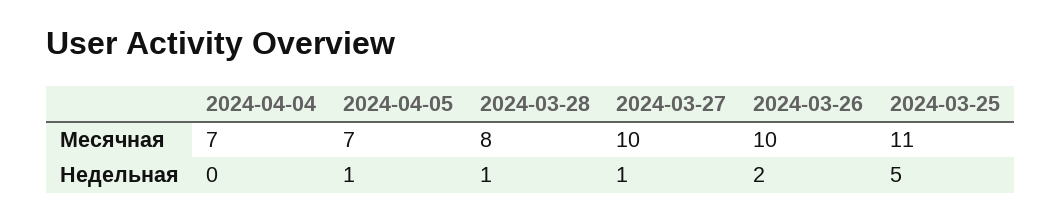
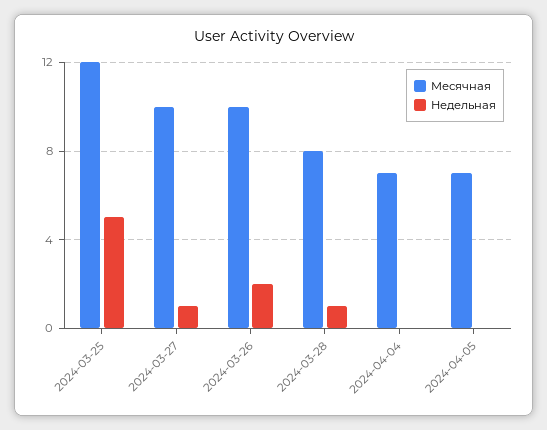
  {
    "Месячная": {
      "2024-04-04": 7,
      "2024-04-05": 7,
      "2024-03-28": 8,
      "2024-03-27": 10,
      "2024-03-26": 10,
-     "2024-03-25": 11
+     "2024-03-25": 12
    },
    "Недельная": {
      "2024-04-04": 0,
-     "2024-04-05": 1,
+     "2024-04-05": 0,
      "2024-03-28": 1,
      "2024-03-27": 1,
      "2024-03-26": 2,
      "2024-03-25": 5
    }
  }

